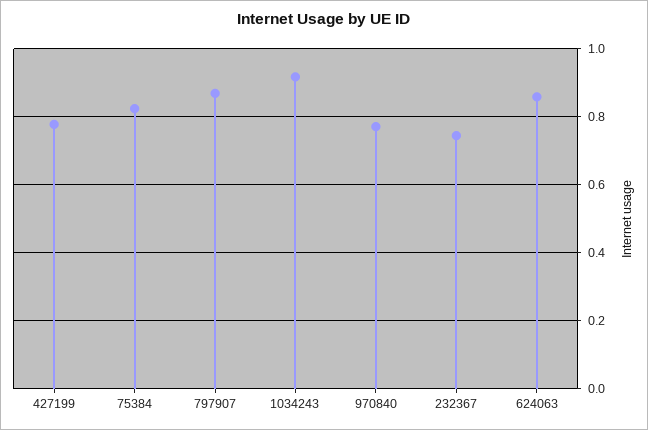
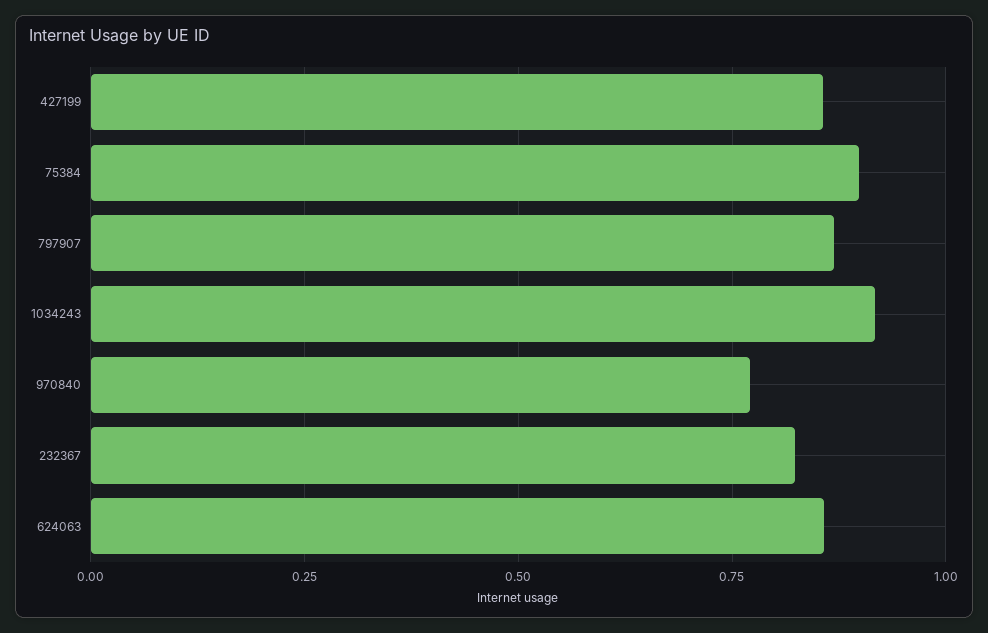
  {
-   "427199": 0.78,
+   "427199": 0.85,
-   "75384": 0.82,
+   "75384": 0.9,
    "797907": 0.86,
    "1034243": 0.92,
    "970840": 0.78,
-   "232367": 0.74,
+   "232367": 0.825,
    "624063": 0.86
  }

